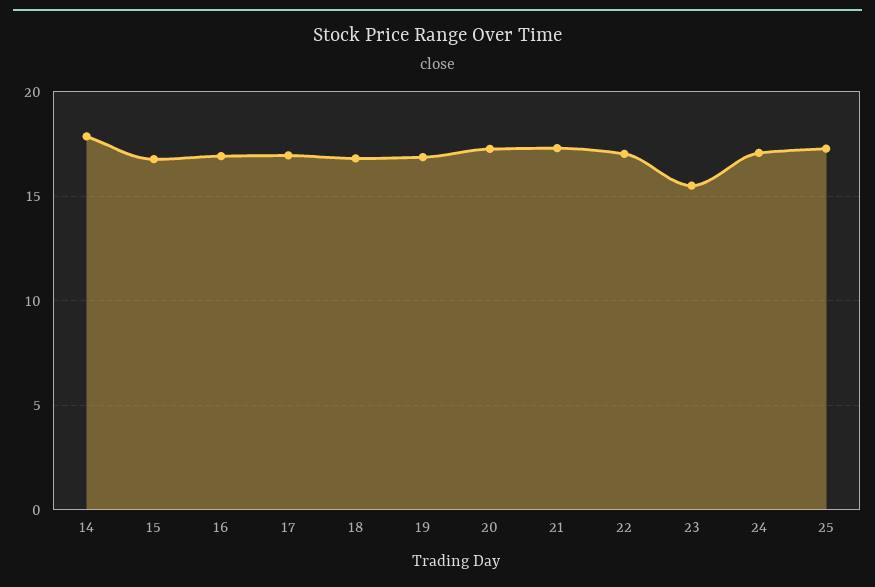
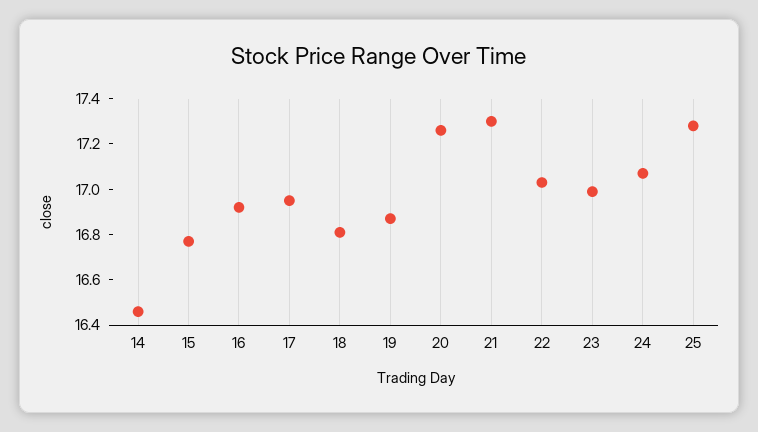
  {
-   "14": 18,
+   "14": 16.45,
    "15": 16.75,
    "16": 16.9,
    "17": 16.95,
    "18": 16.8,
    "19": 16.85,
    "20": 17.25,
    "21": 17.3,
    "22": 17.05,
-   "23": 15.5,
+   "23": 17,
    "24": 17.05,
    "25": 17.3
  }

